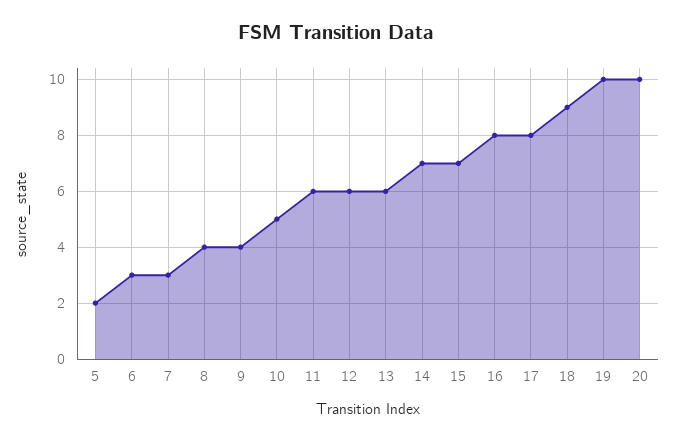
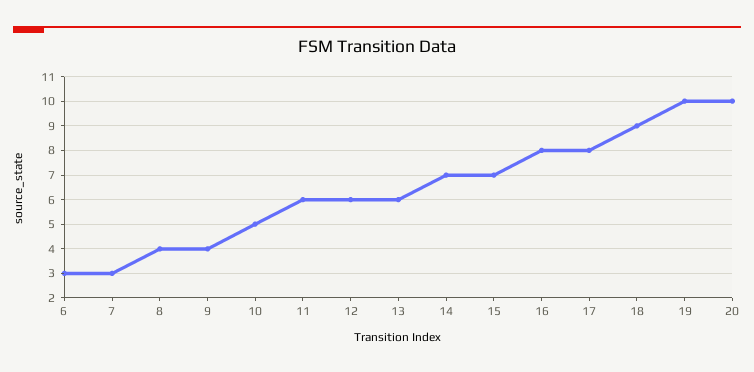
  {
-   "5": 2,
    "6": 3,
    "7": 3,
    "8": 4,
    "9": 4,
    "10": 5,
    "11": 6,
    "12": 6,
    "13": 6,
    "14": 7,
    "15": 7,
    "16": 8,
    "17": 8,
    "18": 9,
    "19": 10,
    "20": 10
  }

